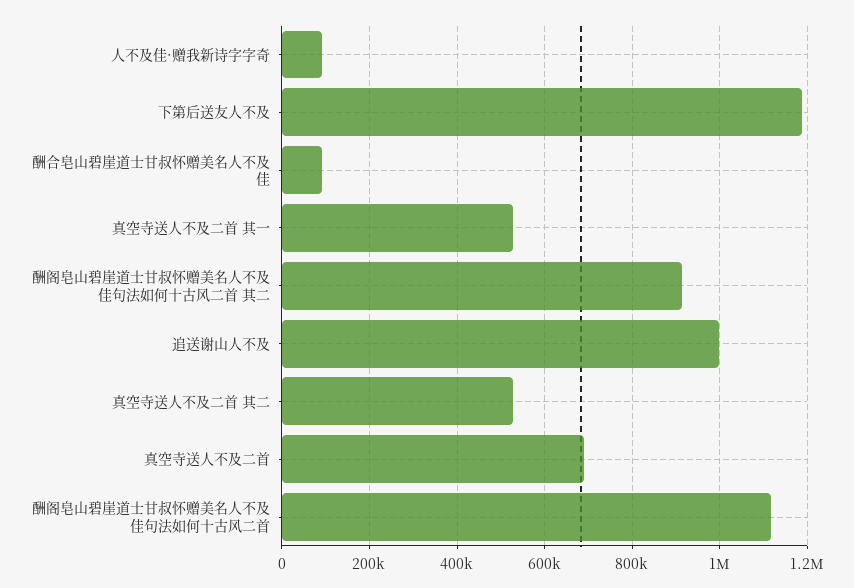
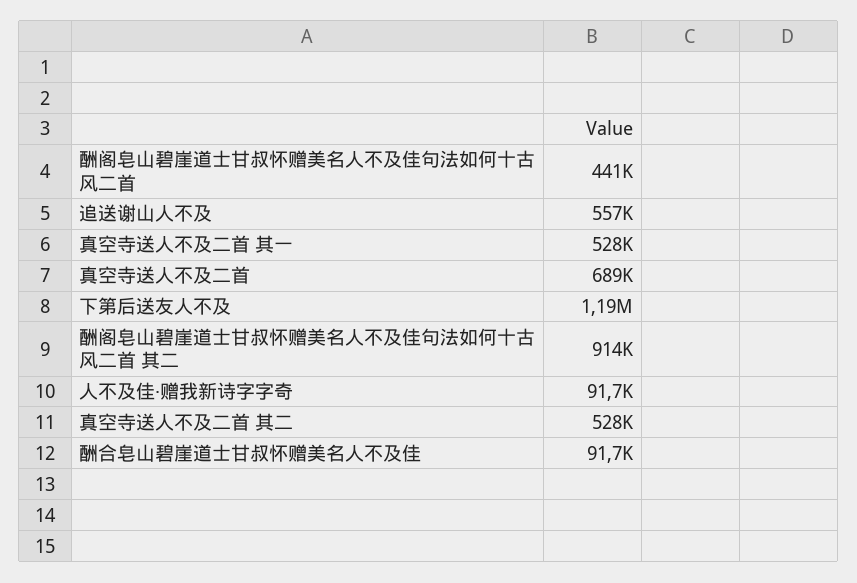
  {
    "人不及佳·赠我新诗字字奇": 91700,
    "下第后送友人不及": 1190000,
    "酬合皂山碧崖道士甘叔怀赠美名人不及佳": 91700,
    "真空寺送人不及二首 其一": 528000,
    "酬阁皂山碧崖道士甘叔怀赠美名人不及佳句法如何十古风二首 其二": 914000,
-   "追送谢山人不及": 1000000,
+   "追送谢山人不及": 557000,
    "真空寺送人不及二首 其二": 528000,
    "真空寺送人不及二首": 689000,
-   "酬阁皂山碧崖道士甘叔怀赠美名人不及佳句法如何十古风二首": 1120000
+   "酬阁皂山碧崖道士甘叔怀赠美名人不及佳句法如何十古风二首": 441000
  }

